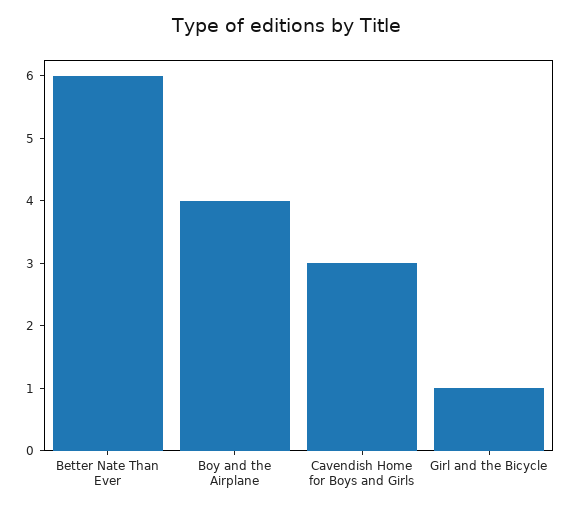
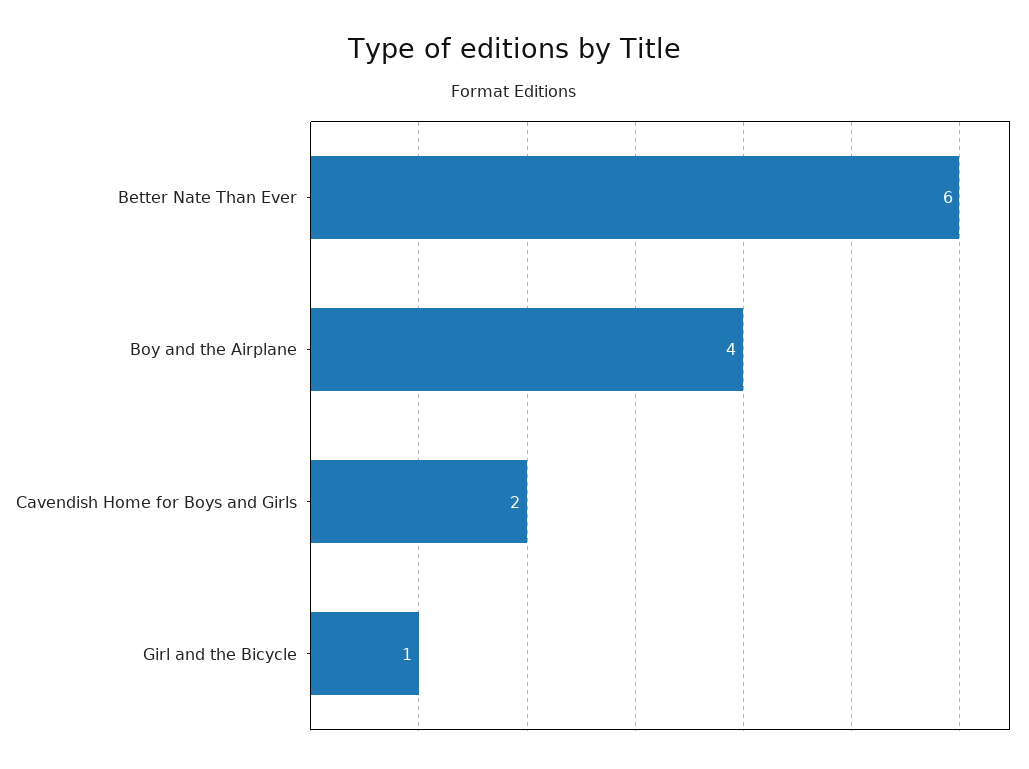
  {
    "Better Nate Than Ever": 6,
    "Boy and the Airplane": 4,
-   "Cavendish Home for Boys and Girls": 3,
+   "Cavendish Home for Boys and Girls": 2,
    "Girl and the Bicycle": 1
  }

